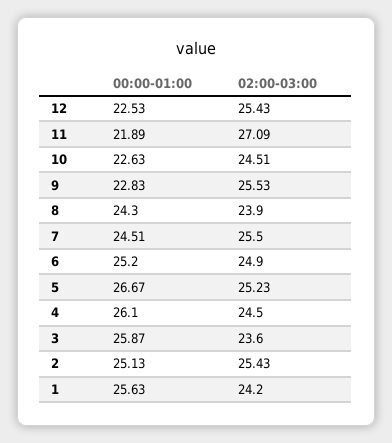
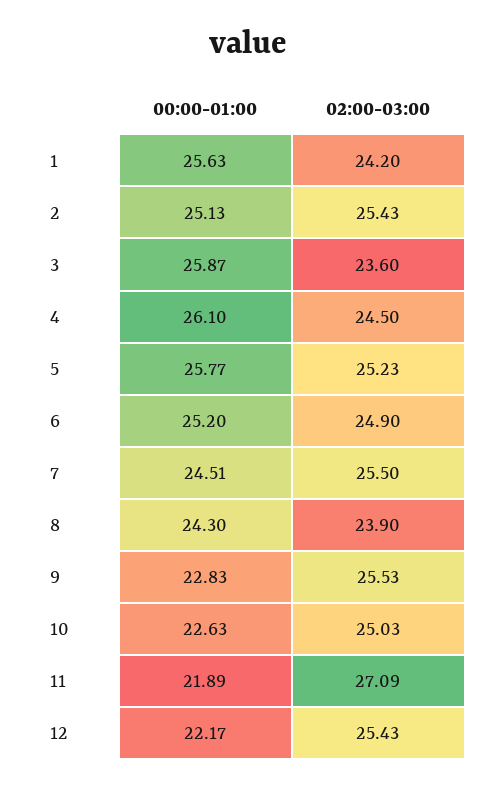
  {
    "00:00-01:00": {
-     "12": 22.53,
+     "12": 22.17,
      "11": 21.89,
      "10": 22.63,
      "9": 22.83,
      "8": 24.3,
      "7": 24.51,
      "6": 25.2,
-     "5": 26.67,
+     "5": 25.77,
      "4": 26.1,
      "3": 25.87,
      "2": 25.13,
      "1": 25.63
    },
    "02:00-03:00": {
      "12": 25.43,
      "11": 27.09,
-     "10": 24.51,
+     "10": 25.03,
      "9": 25.53,
      "8": 23.9,
      "7": 25.5,
      "6": 24.9,
      "5": 25.23,
      "4": 24.5,
      "3": 23.6,
      "2": 25.43,
      "1": 24.2
    }
  }

